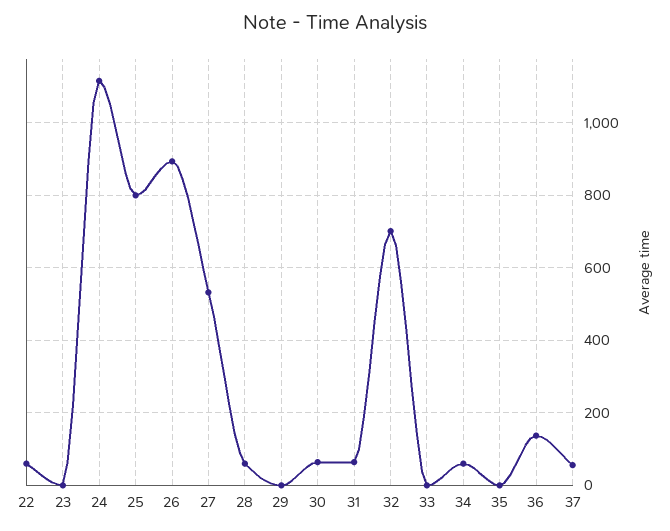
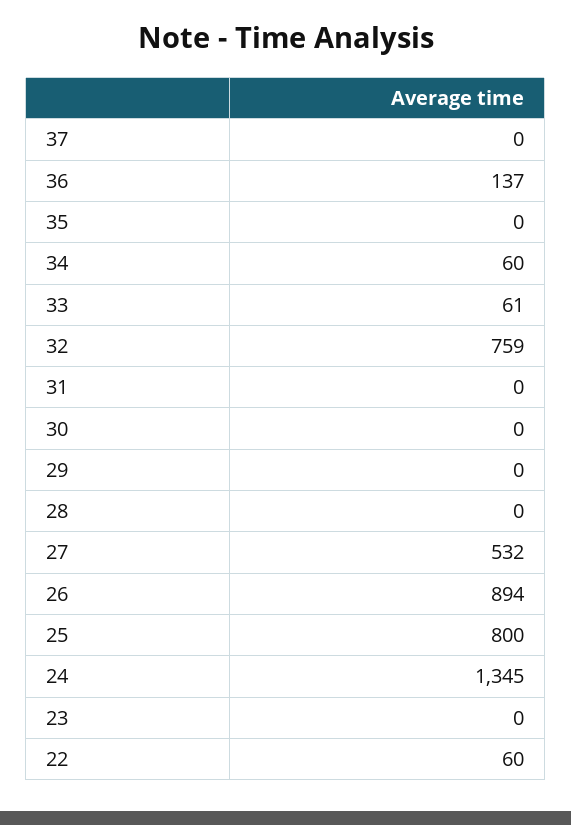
  {
    "22": 60,
    "23": 0,
-   "24": 1120,
+   "24": 1345,
    "25": 800,
    "26": 894,
    "27": 532,
-   "28": 60,
+   "28": 0,
    "29": 0,
-   "30": 60,
+   "30": 0,
-   "31": 60,
+   "31": 0,
-   "32": 700,
+   "32": 759,
-   "33": 0,
+   "33": 61,
    "34": 60,
    "35": 0,
    "36": 137,
-   "37": 60
+   "37": 0
  }

